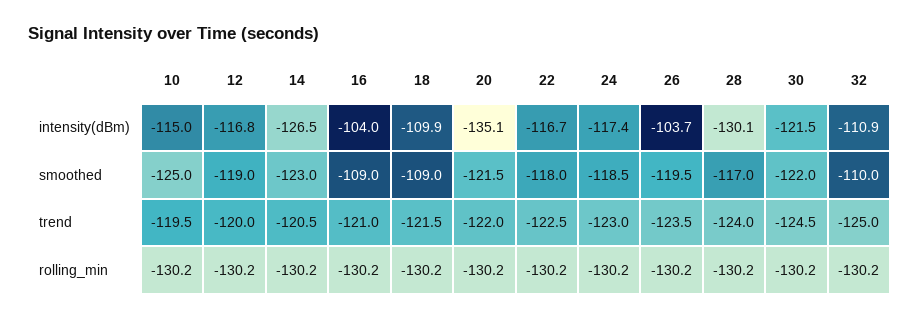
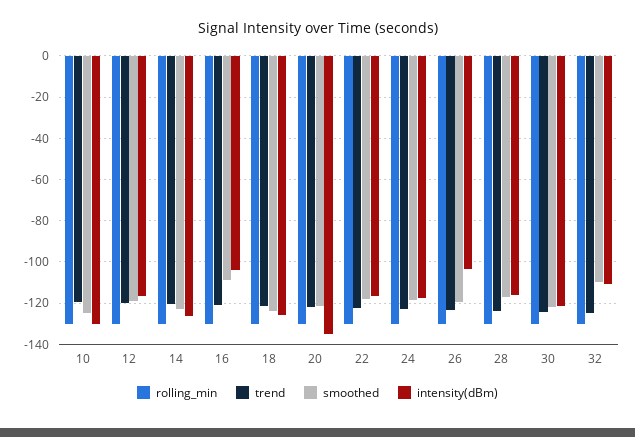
  {
    "intensity(dBm)": {
-     "10": -115,
+     "10": -130,
      "12": -116.8,
      "14": -126.5,
      "16": -104,
-     "18": -109.9,
+     "18": -125,
      "20": -135.1,
      "22": -116.7,
      "24": -117.4,
      "26": -103.7,
-     "28": -130.1,
+     "28": -115,
      "30": -121.5,
      "32": -110.9
    },
    "smoothed": {
      "10": -125,
      "12": -119,
      "14": -123,
      "16": -109,
-     "18": -109,
+     "18": -125,
      "20": -121.5,
      "22": -118,
      "24": -118.5,
      "26": -119.5,
      "28": -117,
      "30": -122,
      "32": -110
    },
    "trend": {
      "10": -119.5,
      "12": -120,
      "14": -120.5,
      "16": -121,
      "18": -121.5,
      "20": -122,
      "22": -122.5,
      "24": -123,
      "26": -123.5,
      "28": -124,
      "30": -124.5,
      "32": -125
    },
    "rolling_min": {
      "10": -130.2,
      "12": -130.2,
      "14": -130.2,
      "16": -130.2,
      "18": -130.2,
      "20": -130.2,
      "22": -130.2,
      "24": -130.2,
      "26": -130.2,
      "28": -130.2,
      "30": -130.2,
      "32": -130.2
    }
  }

